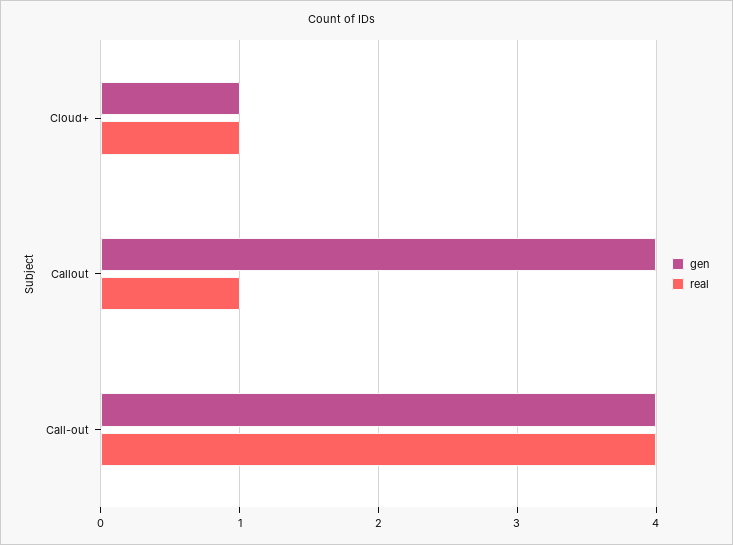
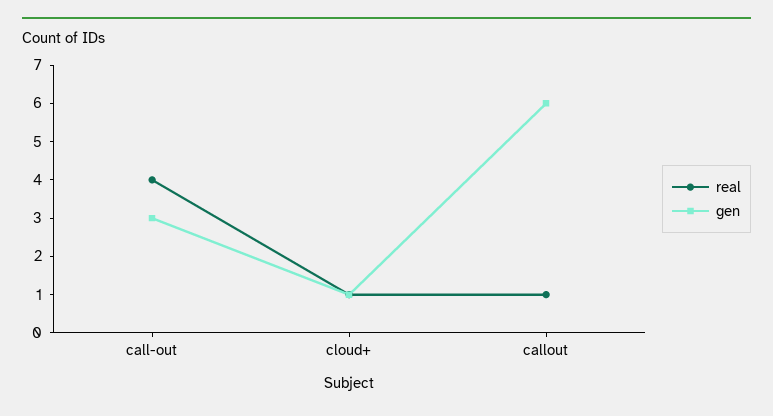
  {
    "gen": {
      "Cloud+": 1,
-     "Callout": 4,
+     "Callout": 6,
-     "Call-out": 4
+     "Call-out": 3
    },
    "real": {
      "Cloud+": 1,
      "Callout": 1,
      "Call-out": 4
    }
  }

